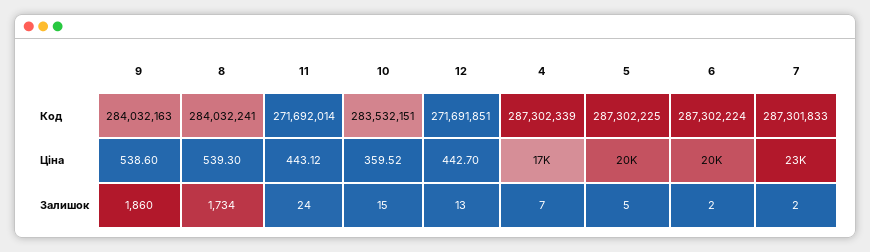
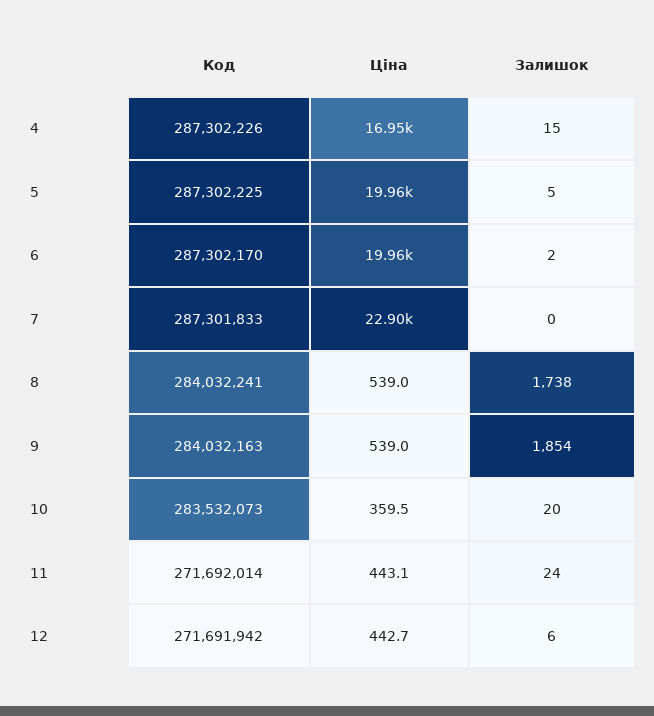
  {
    "9": {
      "Код": 284032163,
-     "Ціна": 538.6,
+     "Ціна": 539,
-     "Залишок": 1860
+     "Залишок": 1854
    },
    "8": {
      "Код": 284032241,
-     "Ціна": 539.3,
+     "Ціна": 539,
-     "Залишок": 1734
+     "Залишок": 1738
    },
    "11": {
      "Код": 271692014,
      "Ціна": 443.12,
      "Залишок": 24
    },
    "10": {
-     "Код": 283532151,
+     "Код": 283532073,
      "Ціна": 359.52,
-     "Залишок": 15
+     "Залишок": 20
    },
    "12": {
-     "Код": 271691851,
+     "Код": 271691942,
      "Ціна": 442.7,
-     "Залишок": 13
+     "Залишок": 6
    },
    "4": {
-     "Код": 287302339,
+     "Код": 287302226,
      "Ціна": 16950,
-     "Залишок": 7
+     "Залишок": 15
    },
    "5": {
      "Код": 287302225,
      "Ціна": 19960,
      "Залишок": 5
    },
    "6": {
-     "Код": 287302224,
+     "Код": 287302170,
      "Ціна": 19960,
      "Залишок": 2
    },
    "7": {
      "Код": 287301833,
      "Ціна": 22900,
-     "Залишок": 2
+     "Залишок": 0
    }
  }

